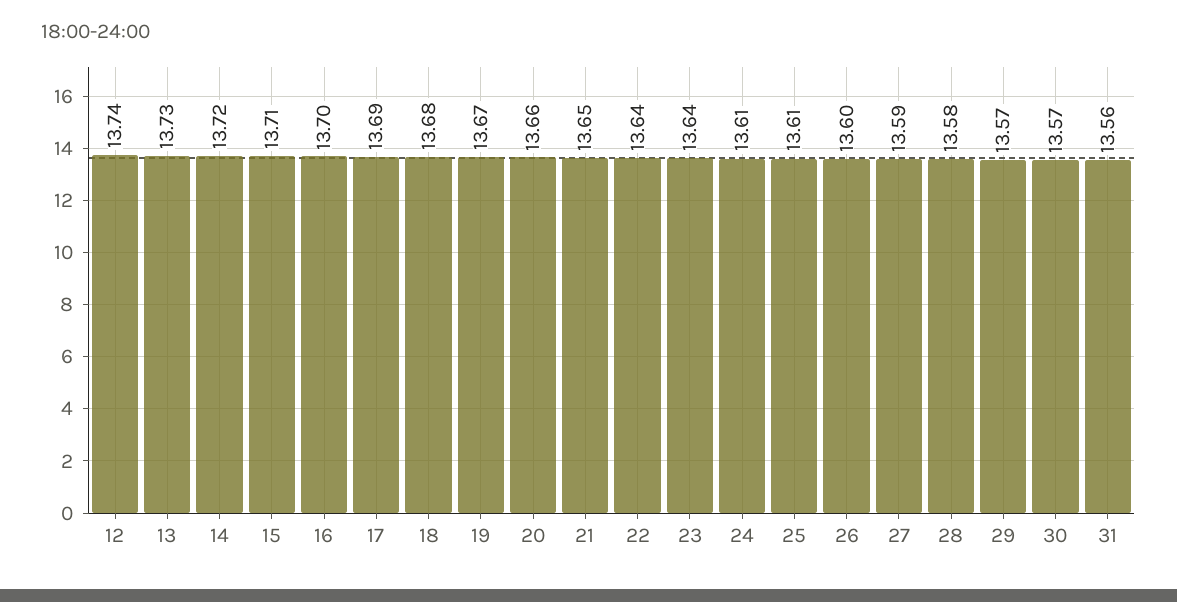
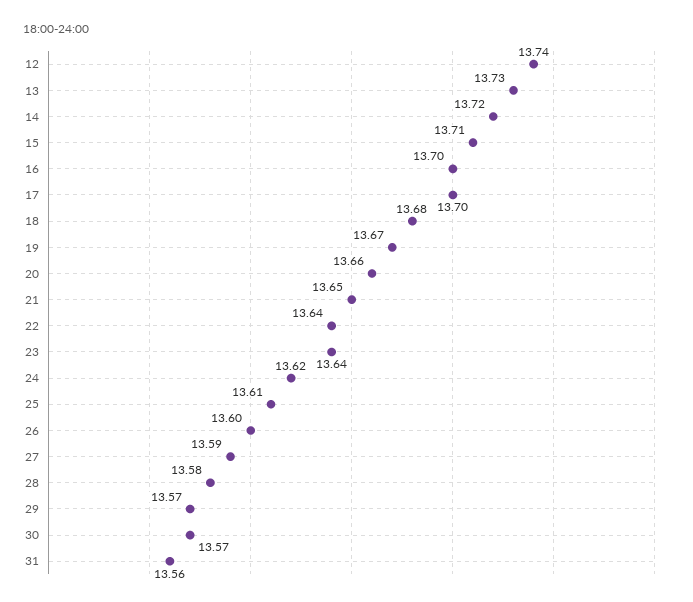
  {
    "12": 13.74,
    "13": 13.73,
    "14": 13.72,
    "15": 13.71,
    "16": 13.7,
-   "17": 13.69,
+   "17": 13.7,
    "18": 13.68,
    "19": 13.67,
    "20": 13.66,
    "21": 13.65,
    "22": 13.64,
    "23": 13.64,
-   "24": 13.61,
+   "24": 13.62,
    "25": 13.61,
    "26": 13.6,
    "27": 13.59,
    "28": 13.58,
    "29": 13.57,
    "30": 13.57,
    "31": 13.56
  }

